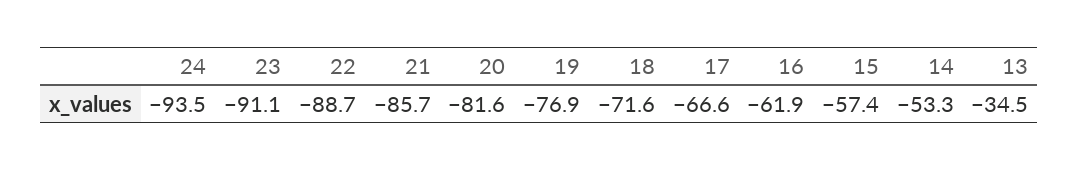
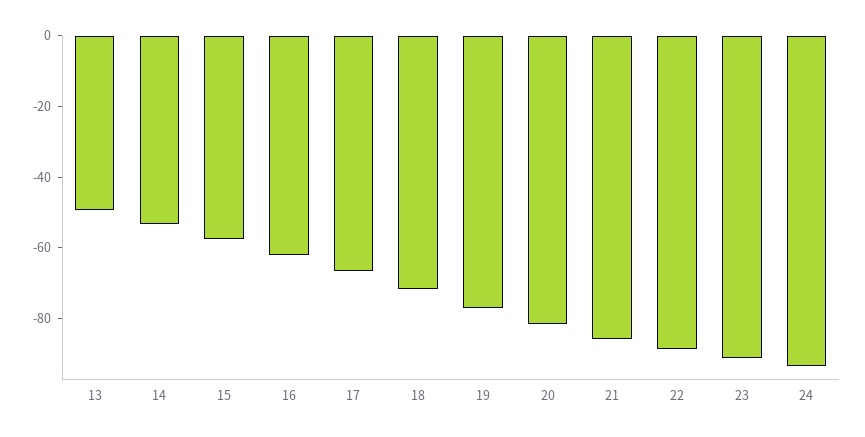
  {
    "24": -93.5,
    "23": -91.1,
    "22": -88.7,
    "21": -85.7,
    "20": -81.6,
    "19": -76.9,
    "18": -71.6,
    "17": -66.6,
    "16": -61.9,
    "15": -57.4,
    "14": -53.3,
-   "13": -34.5
+   "13": -50
  }

